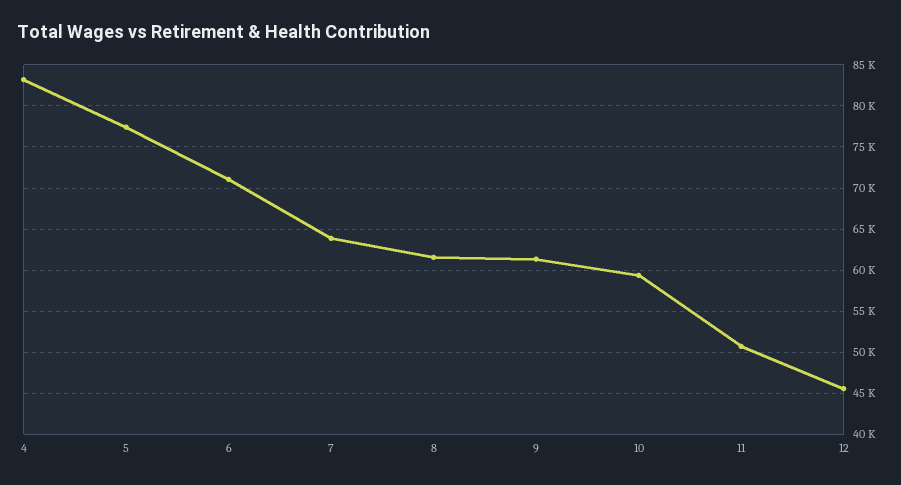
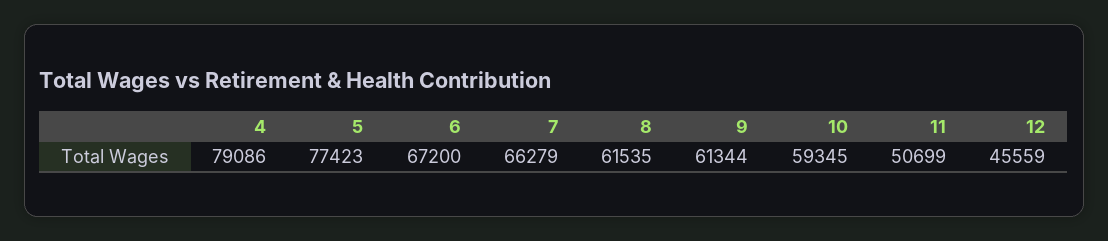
  {
-   "4": 83000,
+   "4": 79086,
    "5": 77423,
-   "6": 71000,
+   "6": 67200,
-   "7": 64000,
+   "7": 66279,
    "8": 61535,
    "9": 61344,
    "10": 59345,
    "11": 50699,
    "12": 45559
  }

